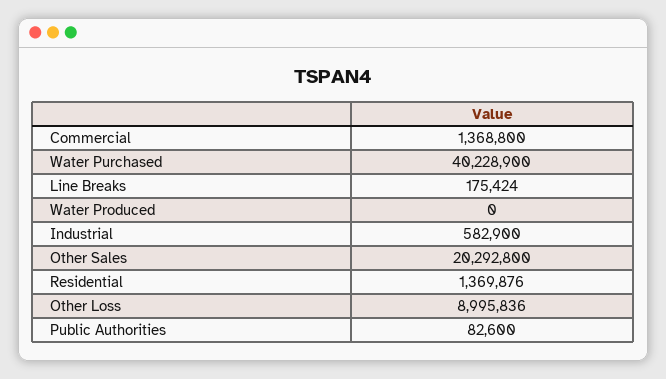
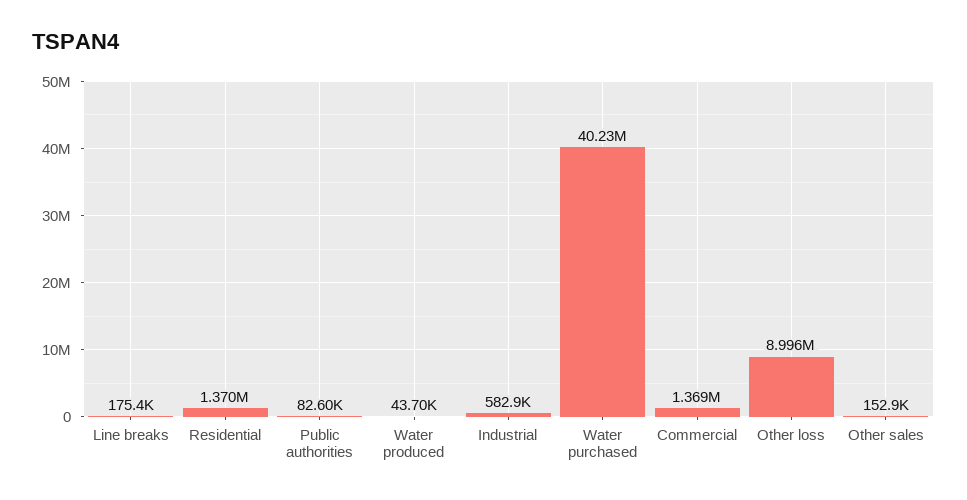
  {
    "Commercial": 1368800,
    "Water Purchased": 40228900,
    "Line Breaks": 175424,
-   "Water Produced": 0,
+   "Water Produced": 43700,
    "Industrial": 582900,
-   "Other Sales": 20292800,
+   "Other Sales": 152900,
    "Residential": 1369876,
    "Other Loss": 8995836,
    "Public Authorities": 82600
  }

